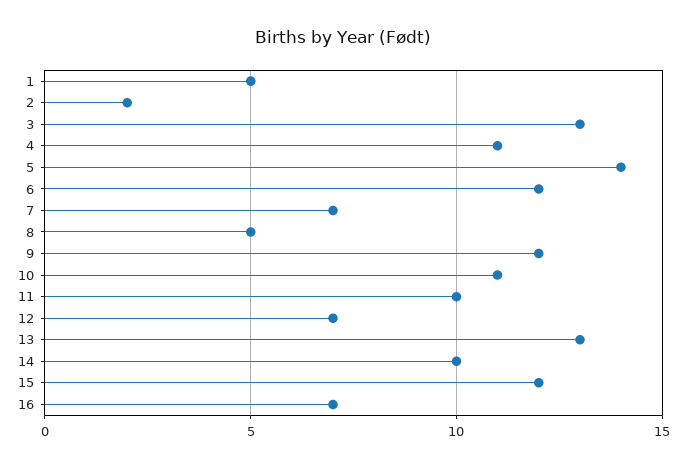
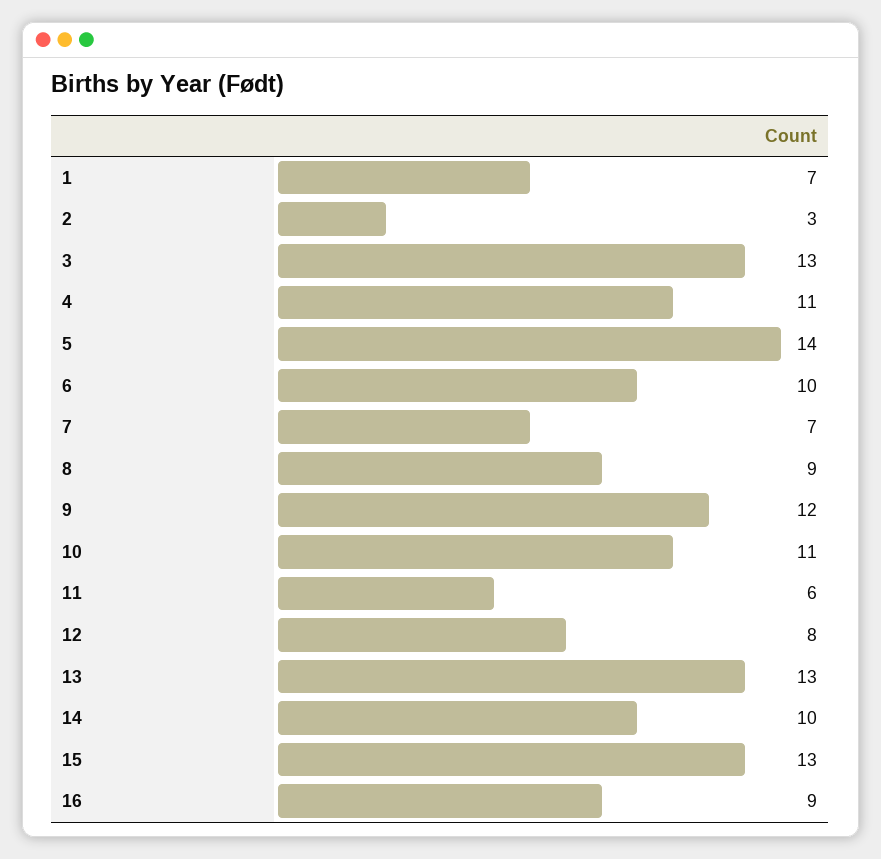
  {
-   "1": 5,
+   "1": 7,
-   "2": 2,
+   "2": 3,
    "3": 13,
    "4": 11,
    "5": 14,
-   "6": 12,
+   "6": 10,
    "7": 7,
-   "8": 5,
+   "8": 9,
    "9": 12,
    "10": 11,
-   "11": 10,
+   "11": 6,
-   "12": 7,
+   "12": 8,
    "13": 13,
    "14": 10,
-   "15": 12,
+   "15": 13,
-   "16": 7
+   "16": 9
  }

